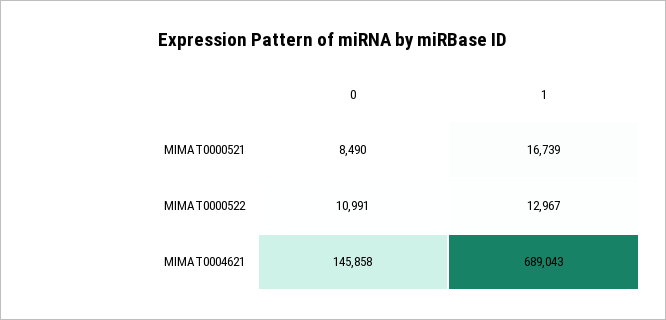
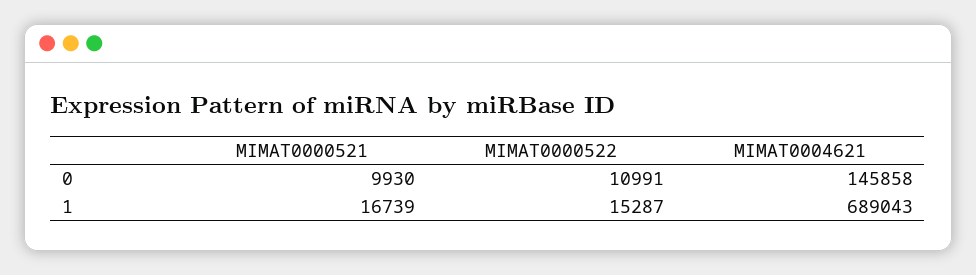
  {
    "0": {
-     "MIMAT0000521": 8490,
+     "MIMAT0000521": 9930,
      "MIMAT0000522": 10991,
      "MIMAT0004621": 145858
    },
    "1": {
      "MIMAT0000521": 16739,
-     "MIMAT0000522": 12967,
+     "MIMAT0000522": 15287,
      "MIMAT0004621": 689043
    }
  }

